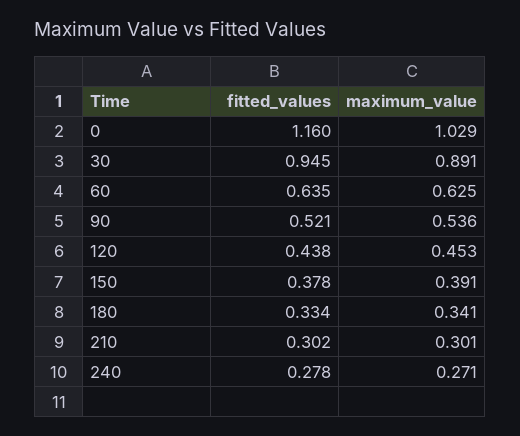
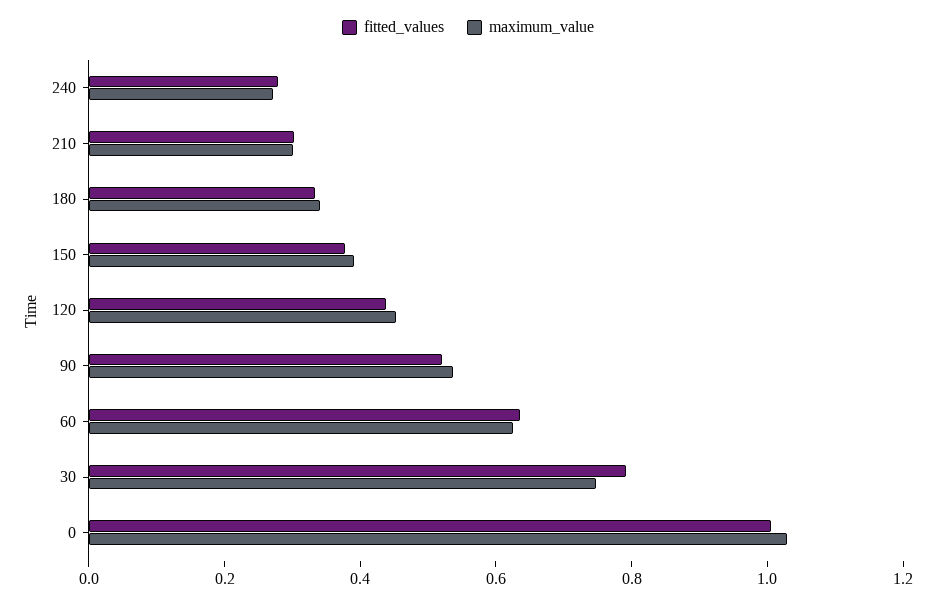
  {
    "fitted_values": {
-     "0": 1.16,
+     "0": 1,
-     "30": 0.945,
+     "30": 0.8,
      "60": 0.635,
      "90": 0.521,
      "120": 0.438,
      "150": 0.378,
      "180": 0.334,
      "210": 0.302,
      "240": 0.278
    },
    "maximum_value": {
      "0": 1.029,
-     "30": 0.891,
+     "30": 0.75,
      "60": 0.625,
      "90": 0.536,
      "120": 0.453,
      "150": 0.391,
      "180": 0.341,
      "210": 0.301,
      "240": 0.271
    }
  }

